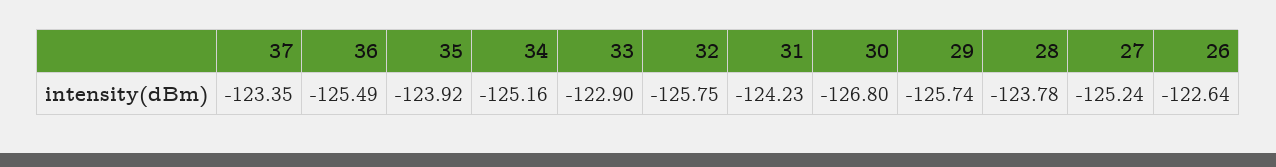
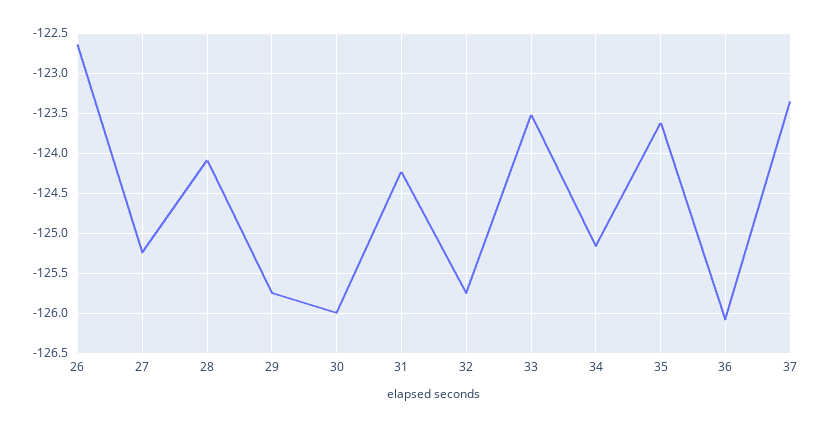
  {
    "37": -123.35,
-   "36": -125.49,
+   "36": -126.1,
-   "35": -123.92,
+   "35": -123.6,
    "34": -125.16,
-   "33": -122.9,
+   "33": -123.5,
    "32": -125.75,
    "31": -124.23,
-   "30": -126.8,
+   "30": -126,
    "29": -125.74,
-   "28": -123.78,
+   "28": -124.1,
    "27": -125.24,
    "26": -122.64
  }

